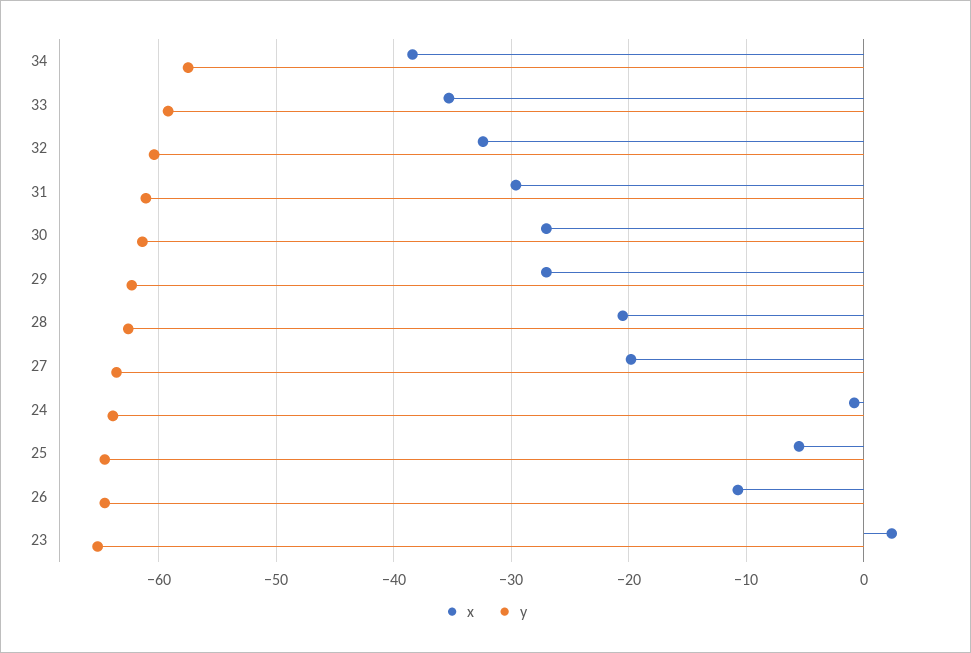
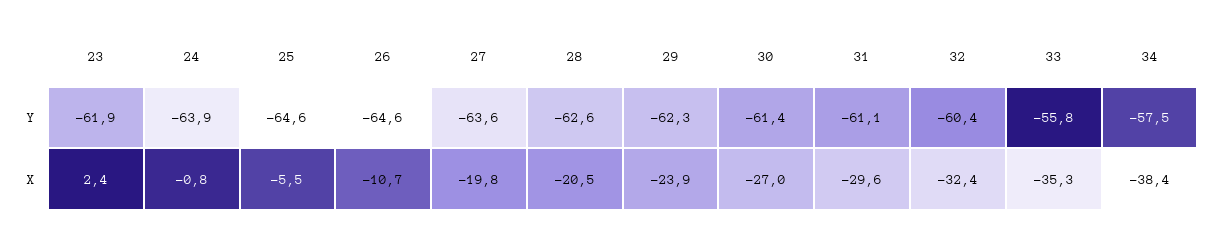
  {
    "x": {
      "34": -38.4,
      "33": -35.3,
      "32": -32.4,
      "31": -29.6,
      "30": -27,
-     "29": -27,
+     "29": -23.9,
      "28": -20.5,
      "27": -19.8,
      "24": -0.8,
      "25": -5.5,
      "26": -10.7,
      "23": 2.4
    },
    "y": {
      "34": -57.5,
-     "33": -59,
+     "33": -55.8,
      "32": -60.4,
      "31": -61.1,
      "30": -61.4,
      "29": -62.3,
      "28": -62.6,
      "27": -63.6,
      "24": -63.9,
      "25": -64.6,
      "26": -64.6,
-     "23": -65
+     "23": -61.9
    }
  }

